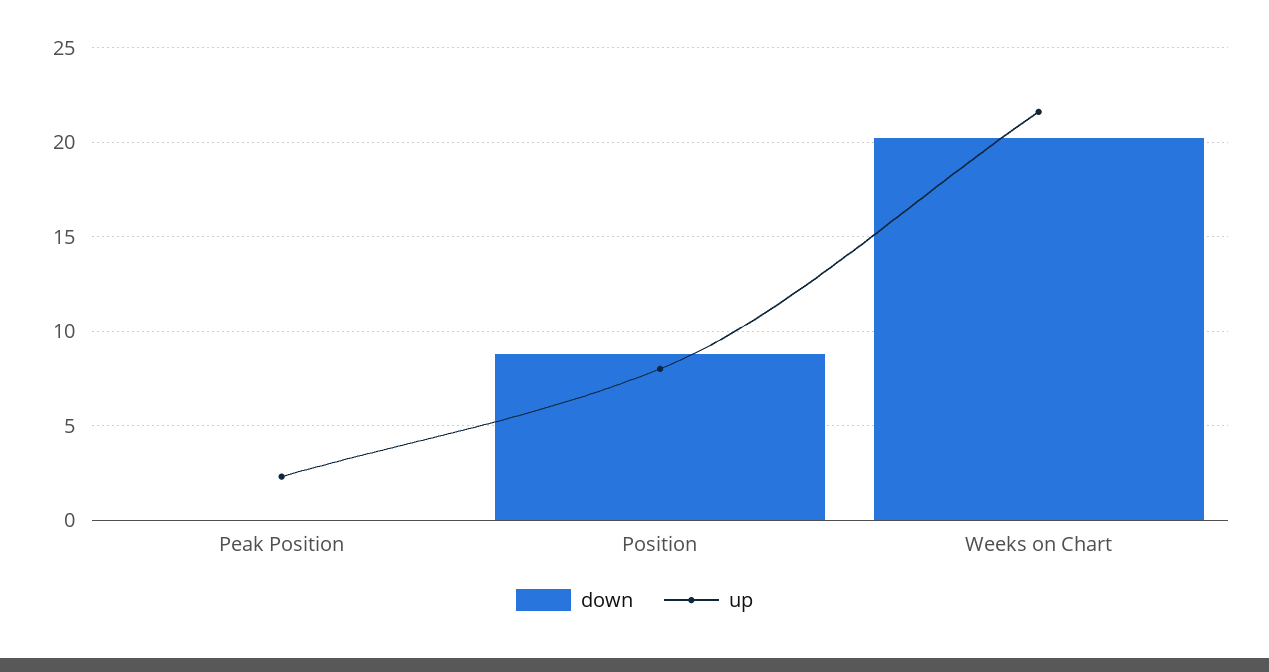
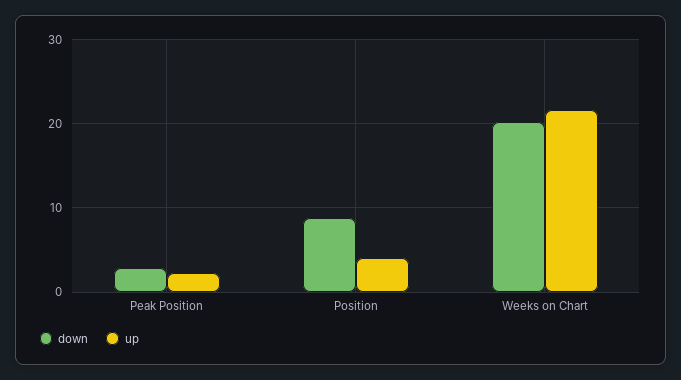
  {
    "down": {
-     "Peak Position": 0,
+     "Peak Position": 3,
      "Position": 9,
      "Weeks on Chart": 20
    },
    "up": {
      "Peak Position": 2.5,
-     "Position": 8,
+     "Position": 4,
      "Weeks on Chart": 21.5
    }
  }

